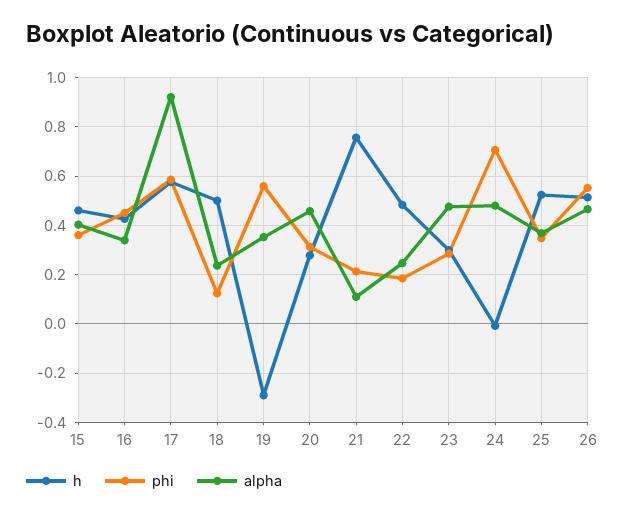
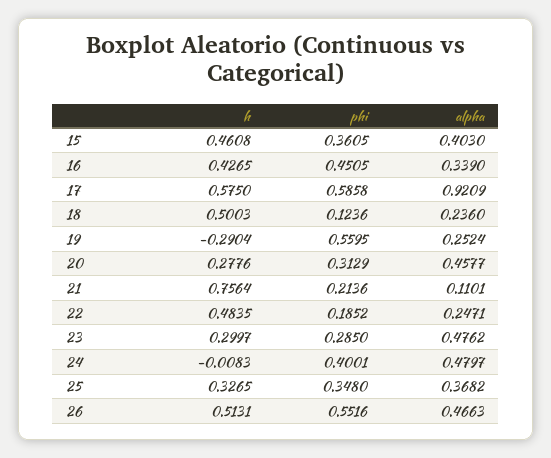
  {
    "h": {
      "15": 0.4608,
      "16": 0.4265,
      "17": 0.575,
      "18": 0.5003,
      "19": -0.2904,
      "20": 0.2776,
      "21": 0.7564,
      "22": 0.4835,
      "23": 0.2997,
      "24": -0.0083,
-     "25": 0.525,
+     "25": 0.3265,
      "26": 0.5131
    },
    "phi": {
      "15": 0.3605,
      "16": 0.4505,
      "17": 0.5858,
      "18": 0.1236,
      "19": 0.5595,
      "20": 0.3129,
      "21": 0.2136,
      "22": 0.1852,
      "23": 0.285,
-     "24": 0.7,
+     "24": 0.4001,
      "25": 0.348,
      "26": 0.5516
    },
    "alpha": {
      "15": 0.403,
      "16": 0.339,
      "17": 0.9209,
      "18": 0.236,
-     "19": 0.35,
+     "19": 0.2524,
      "20": 0.4577,
      "21": 0.1101,
      "22": 0.2471,
      "23": 0.4762,
      "24": 0.4797,
      "25": 0.3682,
      "26": 0.4663
    }
  }

